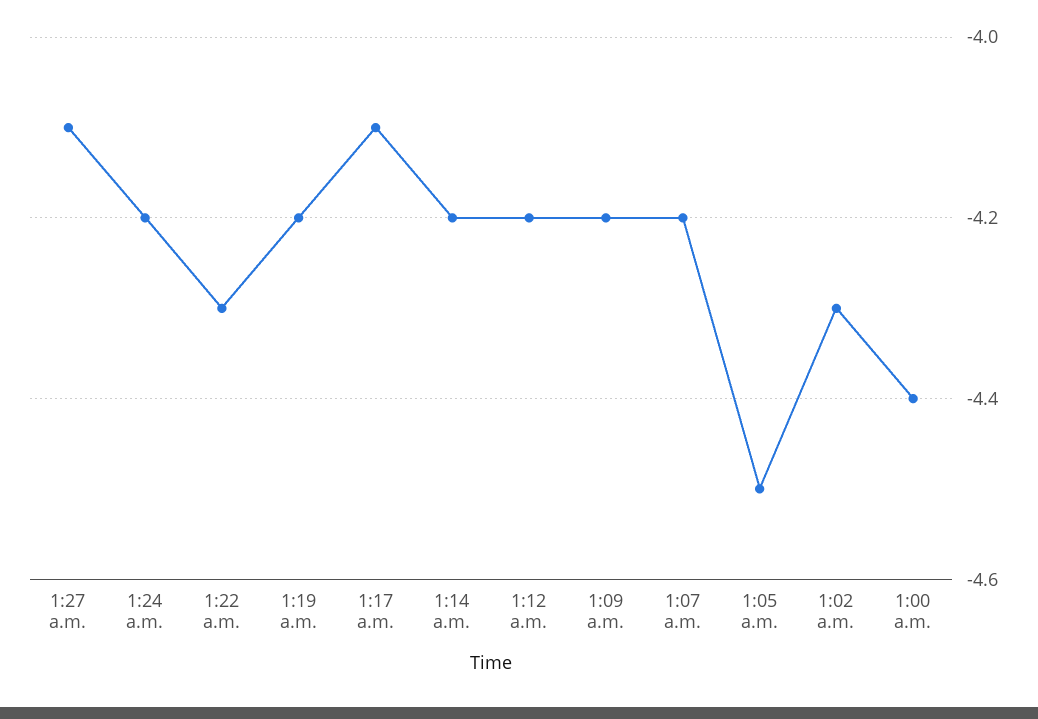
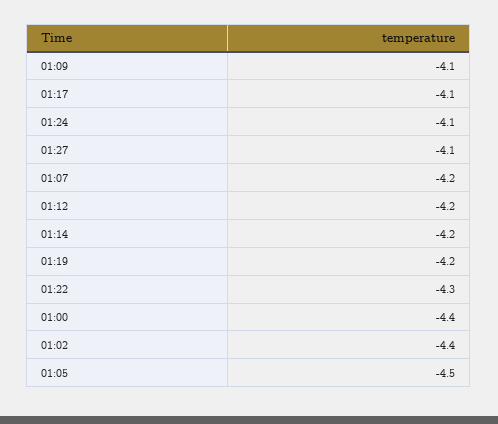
  {
    "1:27 a.m.": -4.1,
-   "1:24 a.m.": -4.2,
+   "1:24 a.m.": -4.1,
    "1:22 a.m.": -4.3,
    "1:19 a.m.": -4.2,
    "1:17 a.m.": -4.1,
    "1:14 a.m.": -4.2,
    "1:12 a.m.": -4.2,
-   "1:09 a.m.": -4.2,
+   "1:09 a.m.": -4.1,
    "1:07 a.m.": -4.2,
    "1:05 a.m.": -4.5,
-   "1:02 a.m.": -4.3,
+   "1:02 a.m.": -4.4,
    "1:00 a.m.": -4.4
  }

